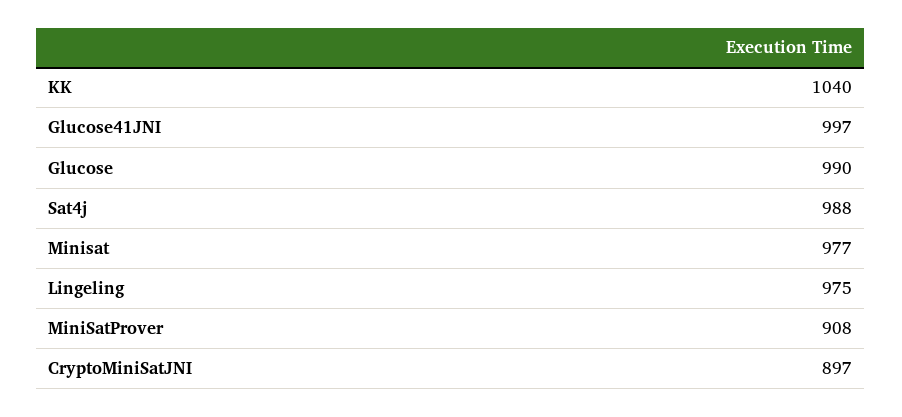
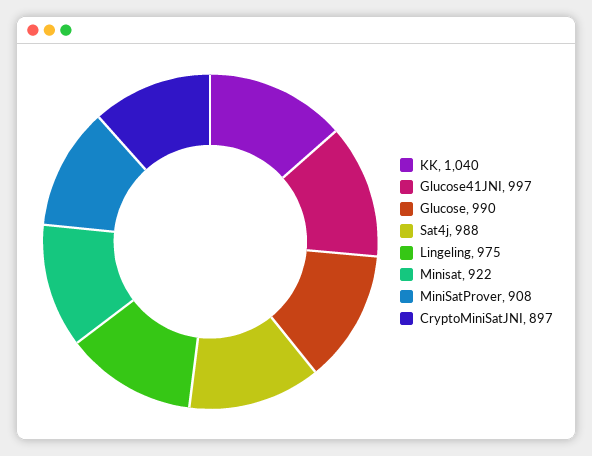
  {
    "KK": 1040,
    "Glucose41JNI": 997,
    "Glucose": 990,
    "Sat4j": 988,
-   "Minisat": 977,
+   "Minisat": 922,
    "Lingeling": 975,
    "MiniSatProver": 908,
    "CryptoMiniSatJNI": 897
  }

